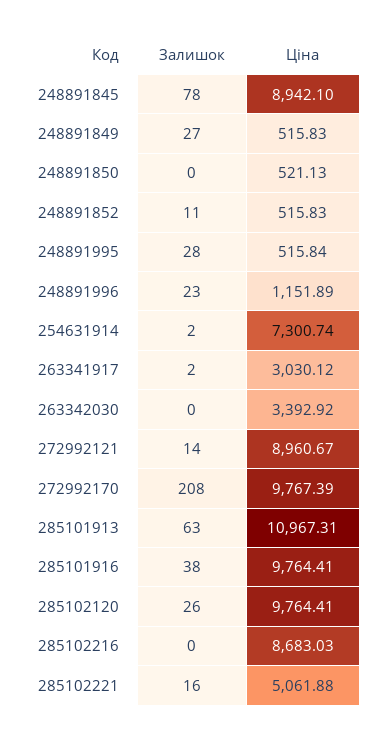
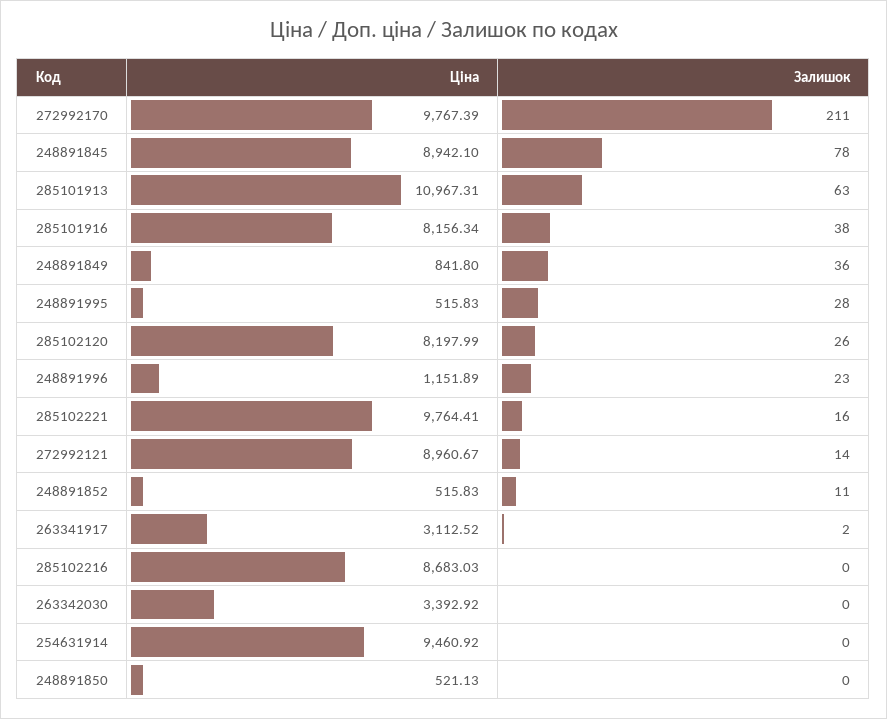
  {
    "Залишок": {
      "248891845": 78,
-     "248891849": 27,
+     "248891849": 36,
      "248891850": 0,
      "248891852": 11,
      "248891995": 28,
      "248891996": 23,
-     "254631914": 2,
+     "254631914": 0,
      "263341917": 2,
      "263342030": 0,
      "272992121": 14,
-     "272992170": 208,
+     "272992170": 211,
      "285101913": 63,
      "285101916": 38,
      "285102120": 26,
      "285102216": 0,
      "285102221": 16
    },
    "Ціна": {
      "248891845": 8942.1,
-     "248891849": 515.83,
+     "248891849": 841.8,
      "248891850": 521.13,
      "248891852": 515.83,
-     "248891995": 515.84,
+     "248891995": 515.83,
      "248891996": 1151.89,
-     "254631914": 7300.74,
+     "254631914": 9460.92,
-     "263341917": 3030.12,
+     "263341917": 3112.52,
      "263342030": 3392.92,
      "272992121": 8960.67,
      "272992170": 9767.39,
      "285101913": 10967.31,
-     "285101916": 9764.41,
+     "285101916": 8156.34,
-     "285102120": 9764.41,
+     "285102120": 8197.99,
      "285102216": 8683.03,
-     "285102221": 5061.88
+     "285102221": 9764.41
    }
  }

